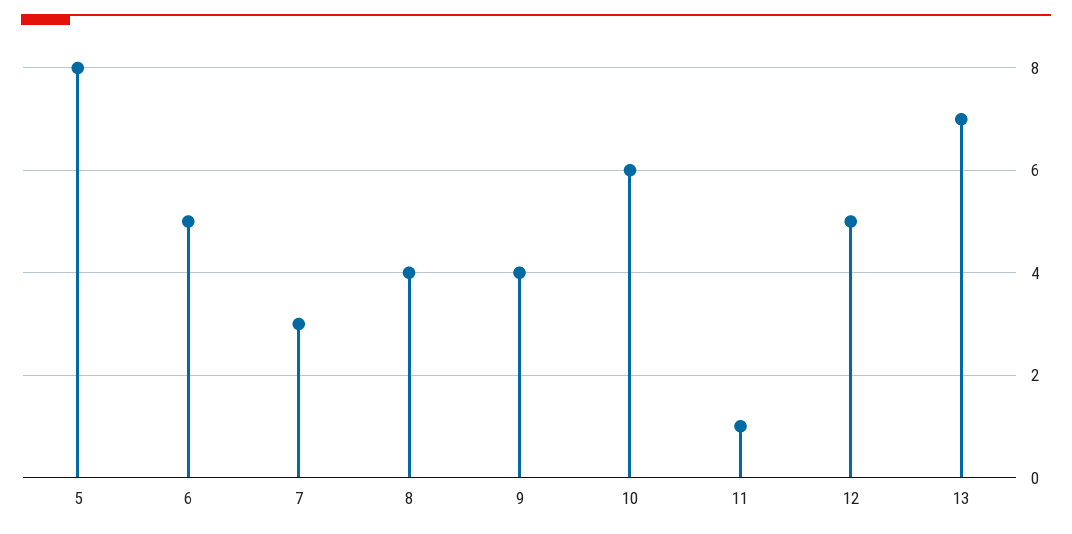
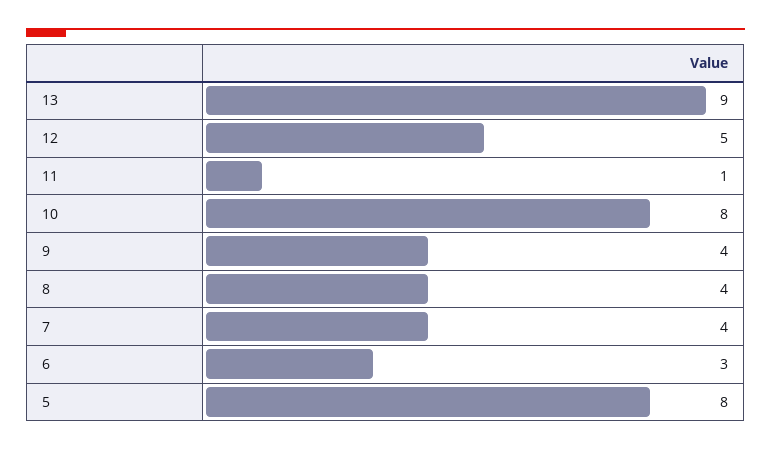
  {
    "5": 8,
-   "6": 5,
+   "6": 3,
-   "7": 3,
+   "7": 4,
    "8": 4,
    "9": 4,
-   "10": 6,
+   "10": 8,
    "11": 1,
    "12": 5,
-   "13": 7
+   "13": 9
  }

